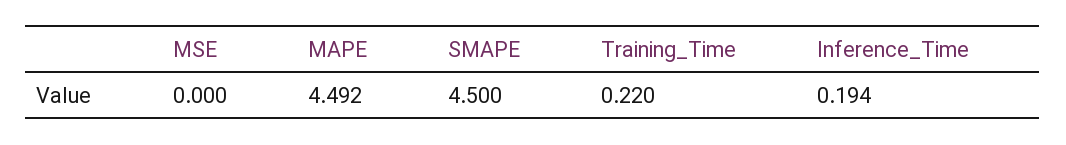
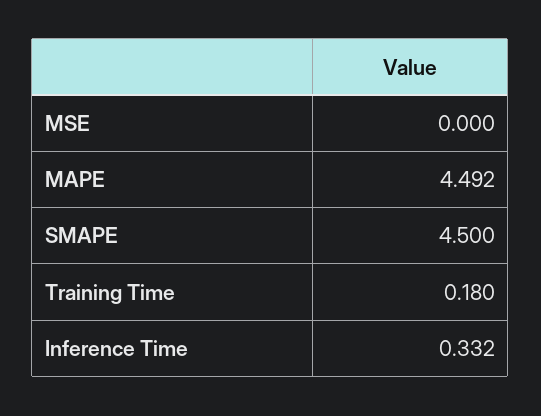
  {
    "MSE": 0,
    "MAPE": 4.492,
    "SMAPE": 4.5,
-   "Training_Time": 0.22,
+   "Training_Time": 0.18,
-   "Inference_Time": 0.194
+   "Inference_Time": 0.332
  }

